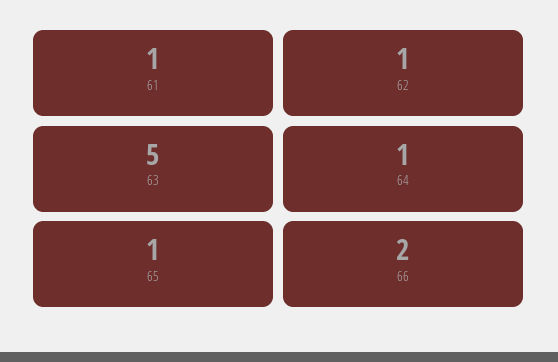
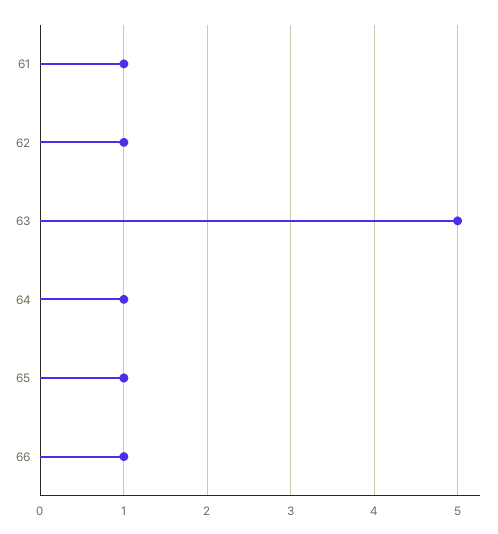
  {
    "61": 1,
    "62": 1,
    "63": 5,
    "64": 1,
    "65": 1,
-   "66": 2
+   "66": 1
  }

